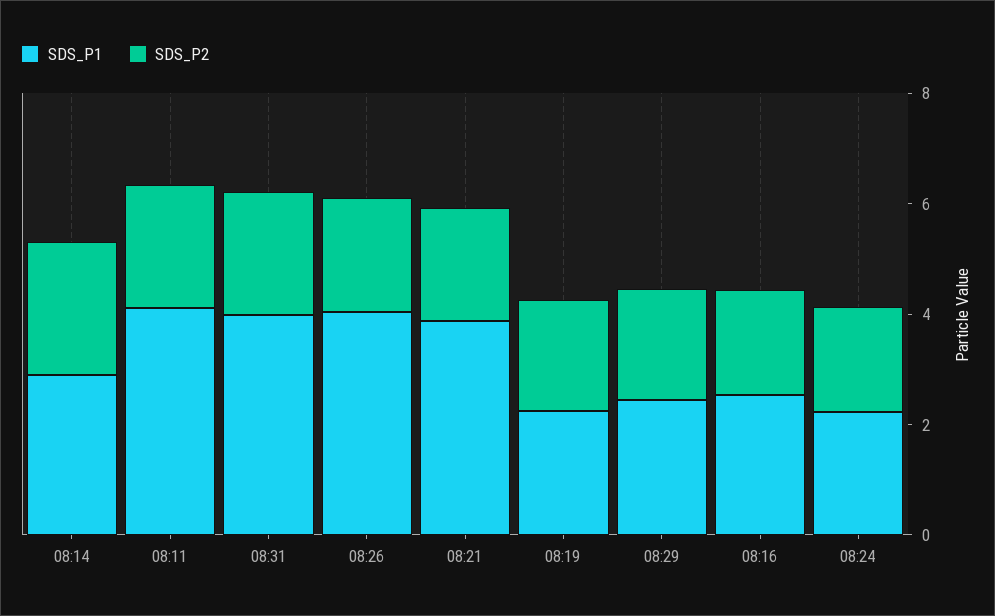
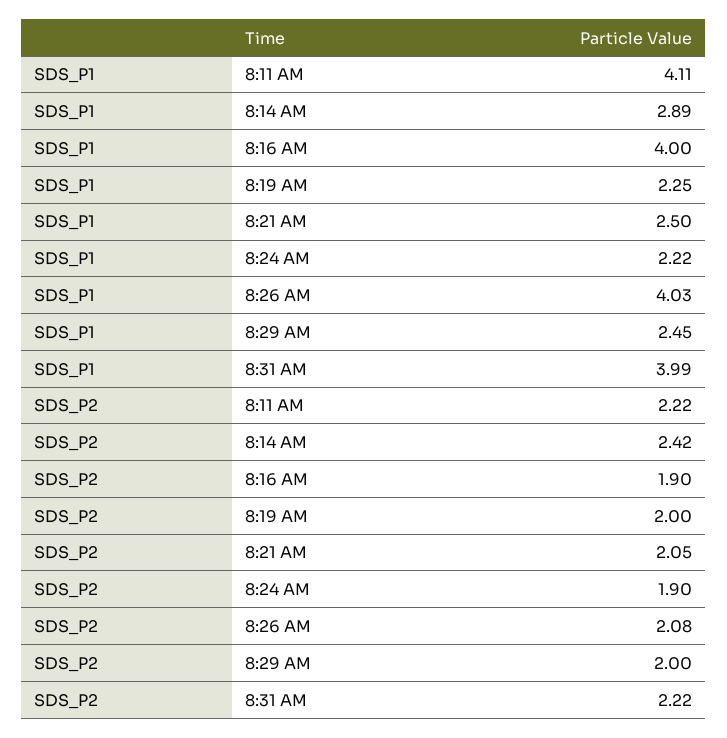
  {
    "SDS_P1": {
      "08:14": 2.89,
      "08:11": 4.11,
      "08:31": 3.99,
      "08:26": 4.03,
-     "08:21": 4,
+     "08:21": 2.5,
      "08:19": 2.25,
      "08:29": 2.45,
-     "08:16": 2.5,
+     "08:16": 4,
      "08:24": 2.22
    },
    "SDS_P2": {
      "08:14": 2.42,
      "08:11": 2.22,
      "08:31": 2.22,
      "08:26": 2.08,
      "08:21": 2.05,
      "08:19": 2,
      "08:29": 2,
      "08:16": 1.9,
      "08:24": 1.9
    }
  }

